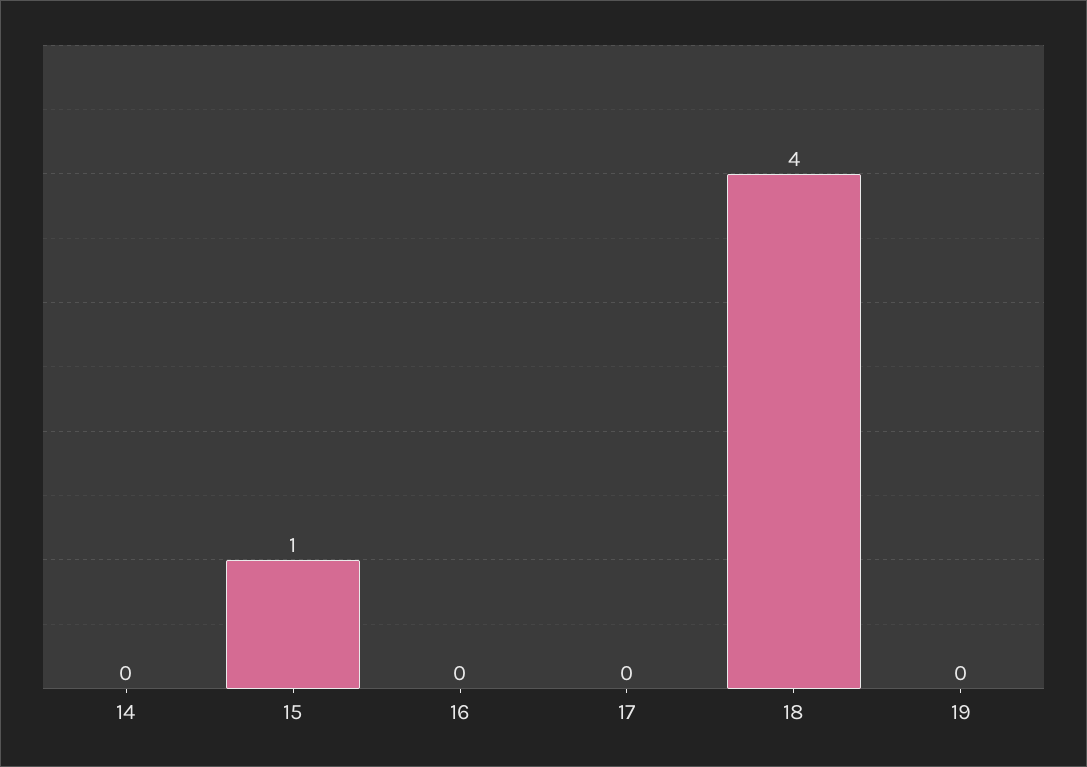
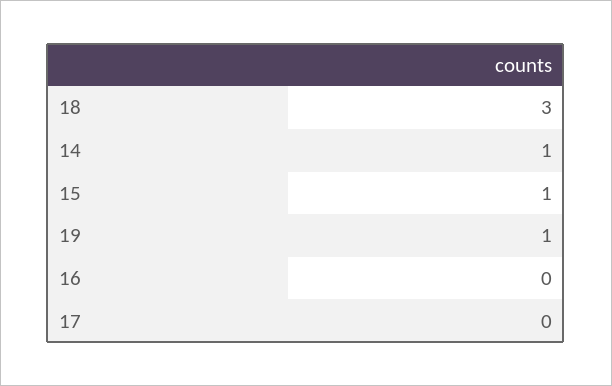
  {
-   "14": 0,
+   "14": 1,
    "15": 1,
    "16": 0,
    "17": 0,
-   "18": 4,
+   "18": 3,
-   "19": 0
+   "19": 1
  }

